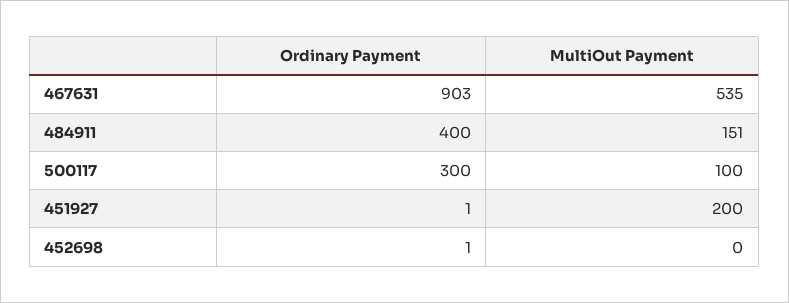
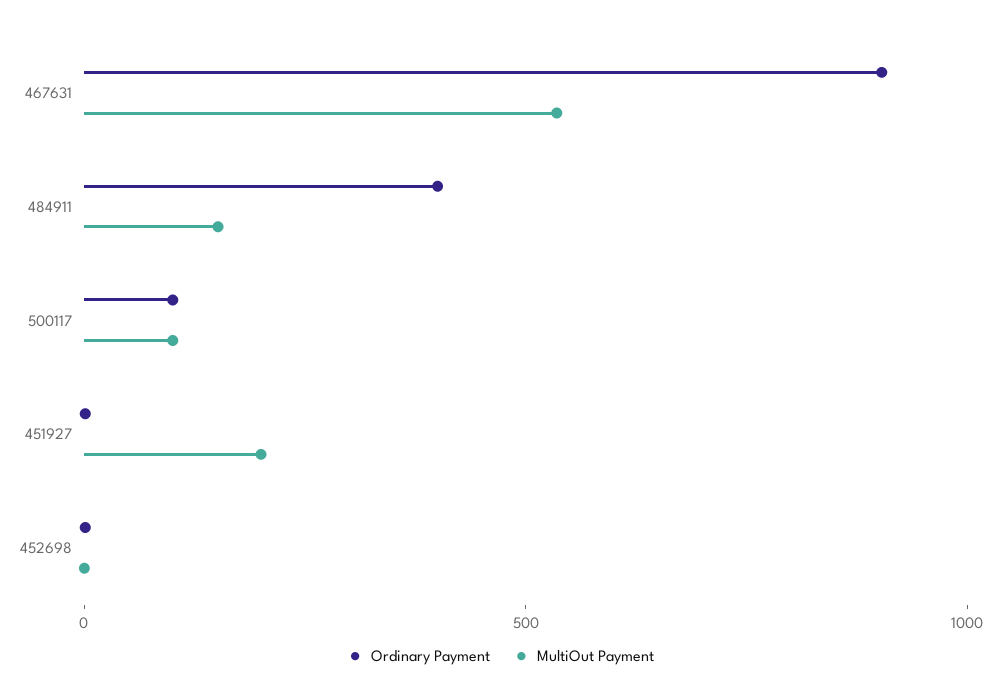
  {
    "Ordinary Payment": {
      "467631": 903,
      "484911": 400,
-     "500117": 300,
+     "500117": 100,
      "451927": 1,
      "452698": 1
    },
    "MultiOut Payment": {
      "467631": 535,
      "484911": 151,
      "500117": 100,
      "451927": 200,
      "452698": 0
    }
  }

